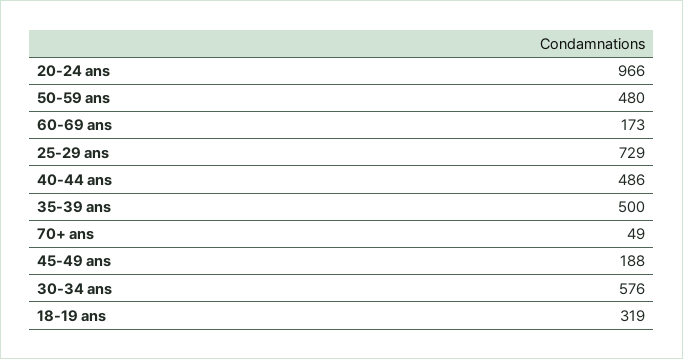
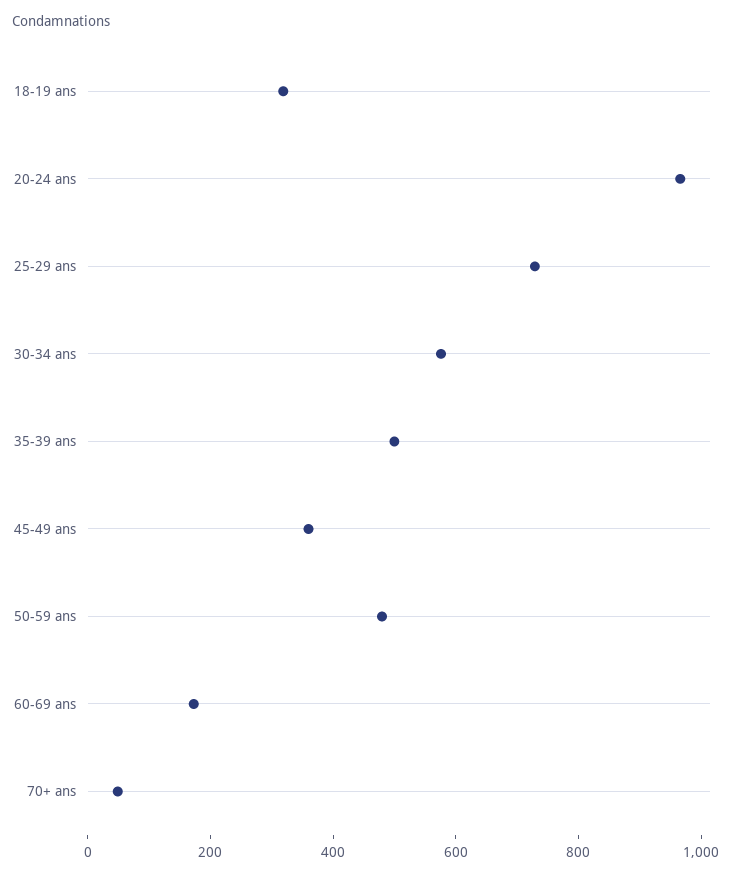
  {
    "20-24 ans": 966,
    "50-59 ans": 480,
    "60-69 ans": 173,
    "25-29 ans": 729,
-   "40-44 ans": 486,
    "35-39 ans": 500,
    "70+ ans": 49,
-   "45-49 ans": 188,
+   "45-49 ans": 350,
    "30-34 ans": 576,
    "18-19 ans": 319
  }

